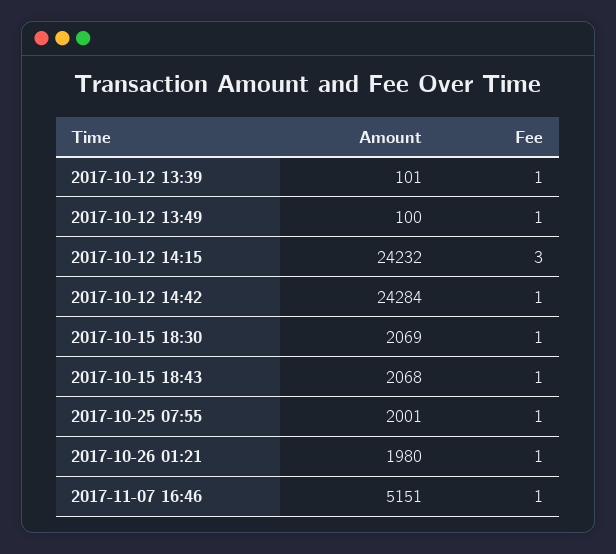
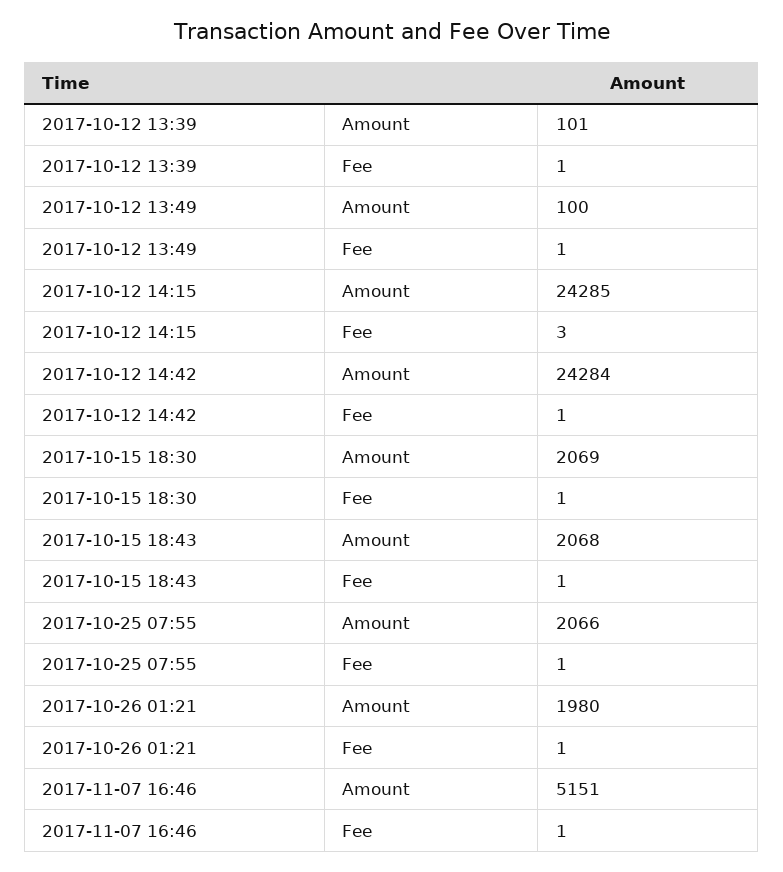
  {
    "Amount": {
      "2017-10-12 13:39": 101,
      "2017-10-12 13:49": 100,
-     "2017-10-12 14:15": 24232,
+     "2017-10-12 14:15": 24285,
      "2017-10-12 14:42": 24284,
      "2017-10-15 18:30": 2069,
      "2017-10-15 18:43": 2068,
-     "2017-10-25 07:55": 2001,
+     "2017-10-25 07:55": 2066,
      "2017-10-26 01:21": 1980,
      "2017-11-07 16:46": 5151
    },
    "Fee": {
      "2017-10-12 13:39": 1,
      "2017-10-12 13:49": 1,
      "2017-10-12 14:15": 3,
      "2017-10-12 14:42": 1,
      "2017-10-15 18:30": 1,
      "2017-10-15 18:43": 1,
      "2017-10-25 07:55": 1,
      "2017-10-26 01:21": 1,
      "2017-11-07 16:46": 1
    }
  }

